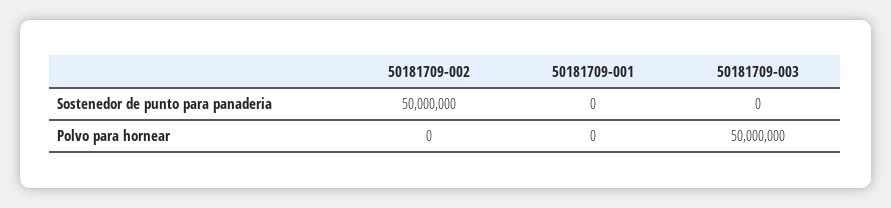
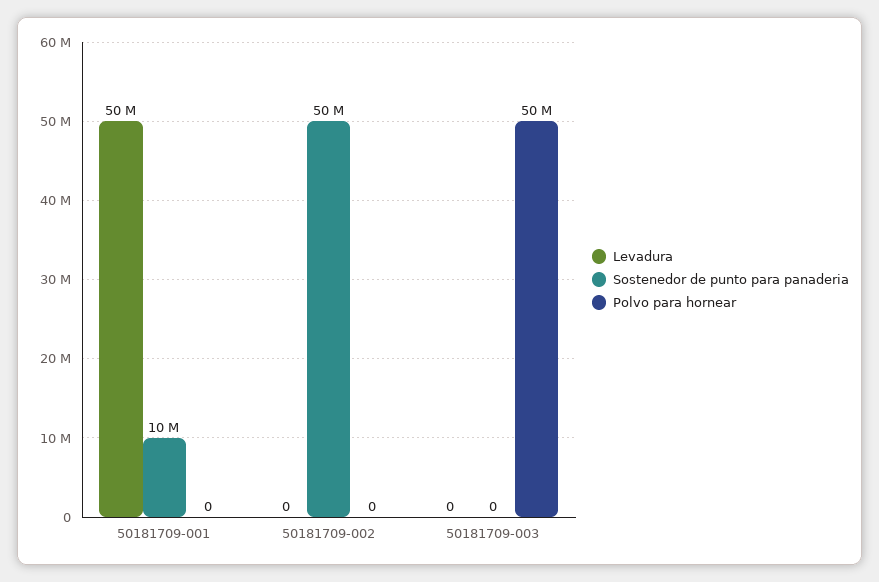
  {
    "Sostenedor de punto para panaderia": {
      "50181709-002": 50000000,
-     "50181709-001": 0,
+     "50181709-001": 10000000,
      "50181709-003": 0
    },
    "Polvo para hornear": {
      "50181709-002": 0,
      "50181709-001": 0,
      "50181709-003": 50000000
-   }
+   },
+   "Levadura": {
+     "50181709-001": 50000000,
+     "50181709-002": 0,
+     "50181709-003": 0
+   }
  }

